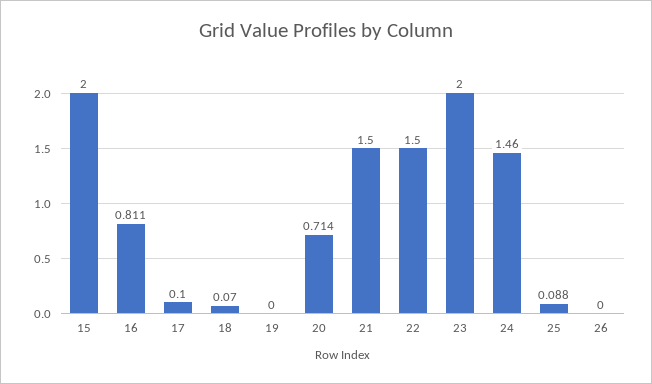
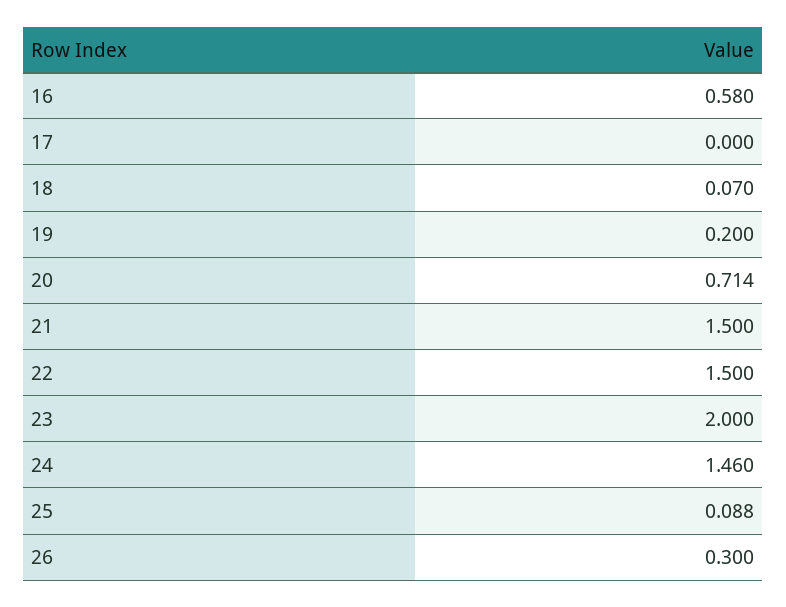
  {
-   "15": 2,
-   "16": 0.811,
+   "16": 0.58,
-   "17": 0.1,
+   "17": 0,
    "18": 0.07,
-   "19": 0,
+   "19": 0.2,
    "20": 0.714,
    "21": 1.5,
    "22": 1.5,
    "23": 2,
    "24": 1.46,
    "25": 0.088,
-   "26": 0
+   "26": 0.3
  }

